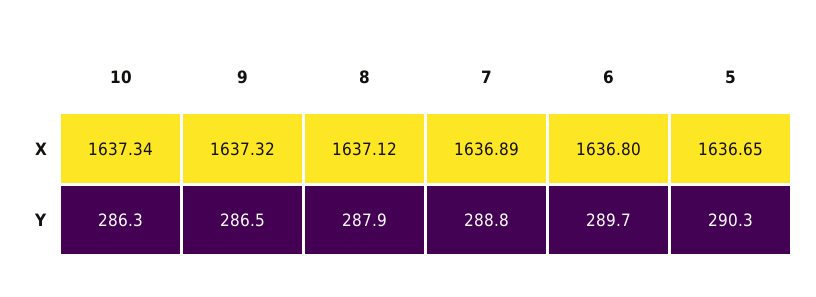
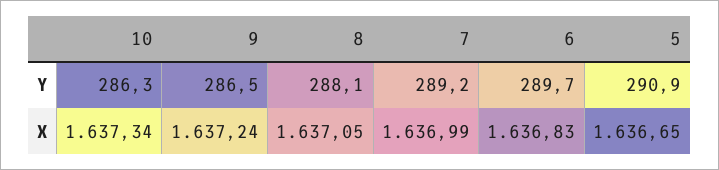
  {
    "10": {
      "X": 1637.34,
      "Y": 286.3
    },
    "9": {
-     "X": 1637.32,
+     "X": 1637.24,
      "Y": 286.5
    },
    "8": {
-     "X": 1637.12,
+     "X": 1637.05,
-     "Y": 287.9
+     "Y": 288.1
    },
    "7": {
-     "X": 1636.89,
+     "X": 1636.99,
-     "Y": 288.8
+     "Y": 289.2
    },
    "6": {
-     "X": 1636.8,
+     "X": 1636.83,
      "Y": 289.7
    },
    "5": {
      "X": 1636.65,
-     "Y": 290.3
+     "Y": 290.9
    }
  }

